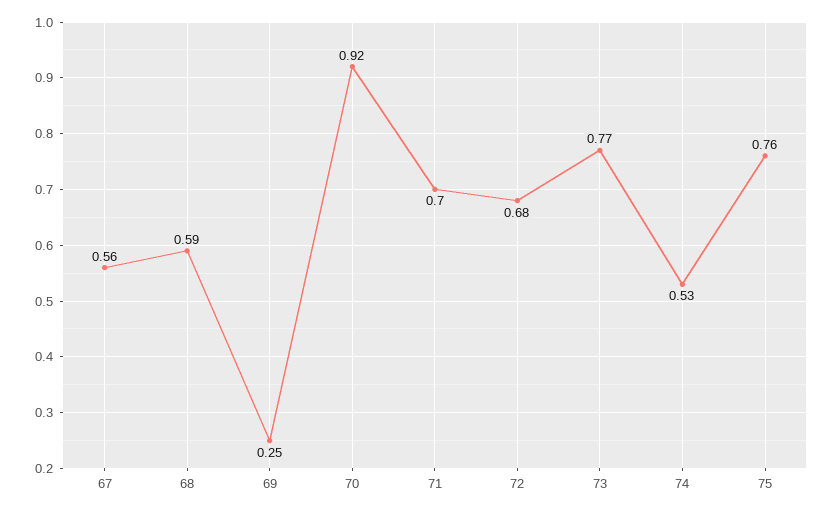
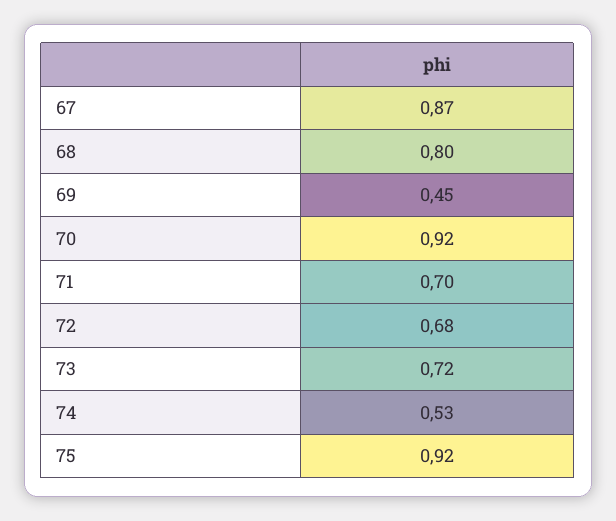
  {
-   "67": 0.56,
+   "67": 0.87,
-   "68": 0.59,
+   "68": 0.8,
-   "69": 0.25,
+   "69": 0.45,
    "70": 0.92,
    "71": 0.7,
    "72": 0.68,
-   "73": 0.77,
+   "73": 0.72,
    "74": 0.53,
-   "75": 0.76
+   "75": 0.92
  }

